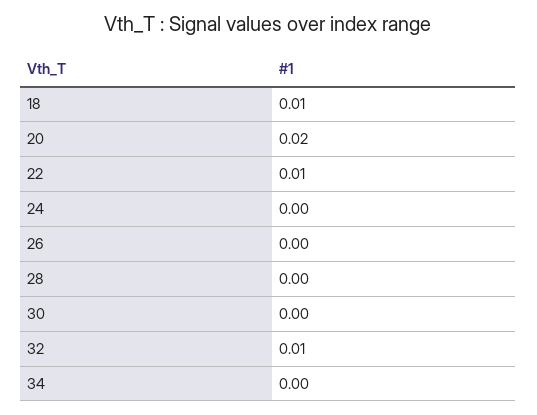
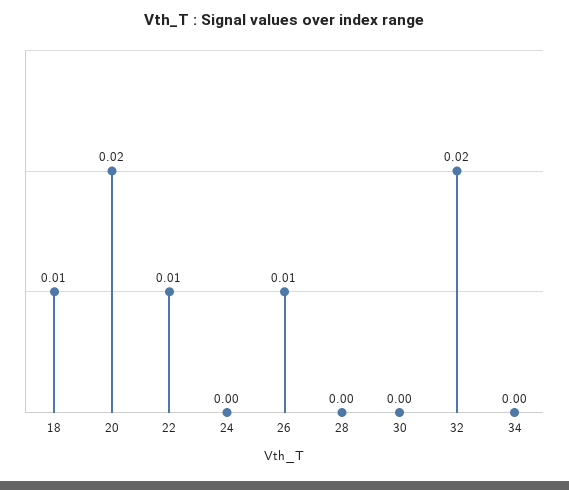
  {
    "18": 0.01,
    "20": 0.02,
    "22": 0.01,
    "24": 0,
-   "26": 0,
+   "26": 0.01,
    "28": 0,
    "30": 0,
-   "32": 0.01,
+   "32": 0.02,
    "34": 0
  }

